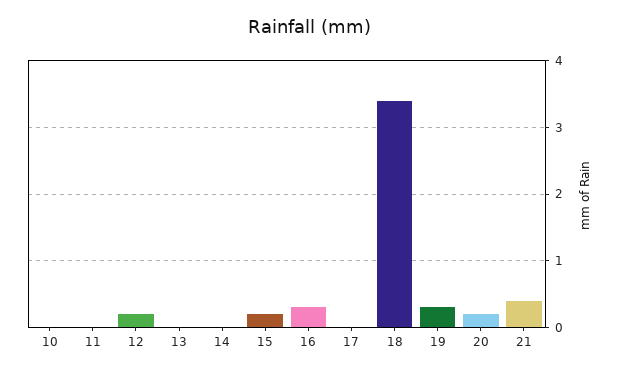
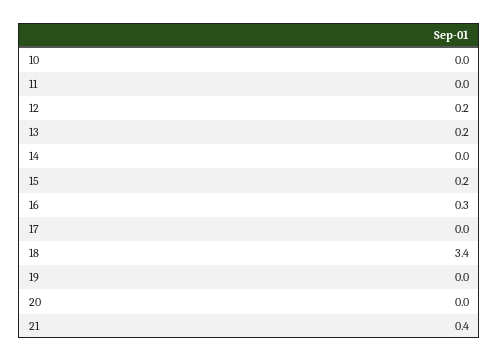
  {
    "10": 0,
    "11": 0,
    "12": 0.2,
-   "13": 0,
+   "13": 0.2,
    "14": 0,
    "15": 0.2,
    "16": 0.3,
    "17": 0,
    "18": 3.4,
-   "19": 0.3,
+   "19": 0,
-   "20": 0.2,
+   "20": 0,
    "21": 0.4
  }

